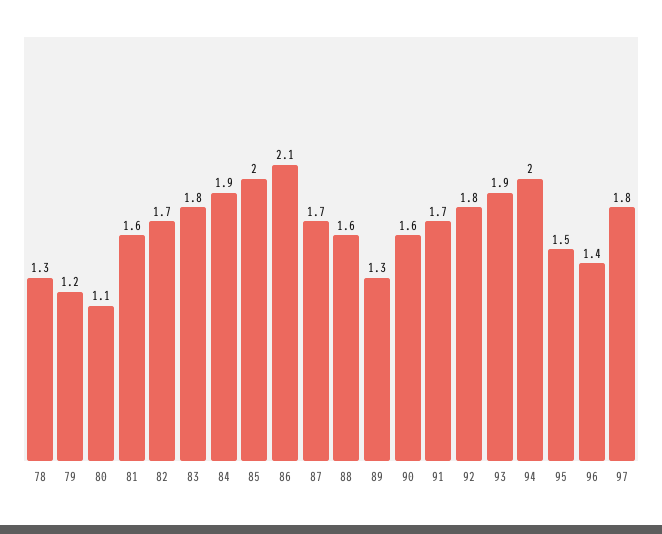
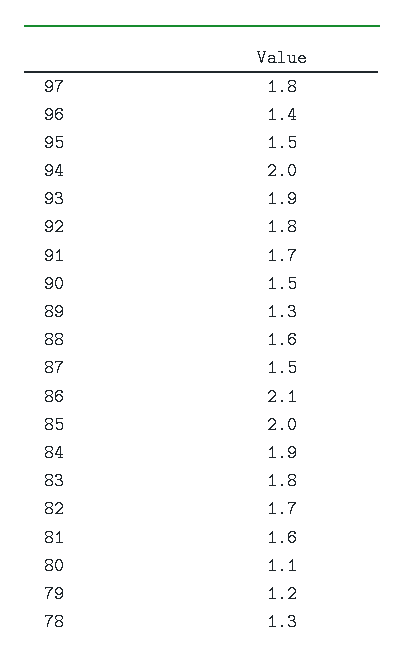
  {
    "78": 1.3,
    "79": 1.2,
    "80": 1.1,
    "81": 1.6,
    "82": 1.7,
    "83": 1.8,
    "84": 1.9,
    "85": 2,
    "86": 2.1,
-   "87": 1.7,
+   "87": 1.5,
    "88": 1.6,
    "89": 1.3,
-   "90": 1.6,
+   "90": 1.5,
    "91": 1.7,
    "92": 1.8,
    "93": 1.9,
    "94": 2,
    "95": 1.5,
    "96": 1.4,
    "97": 1.8
  }

